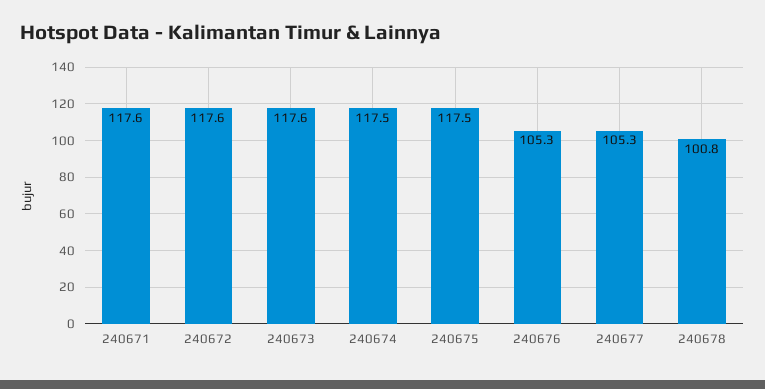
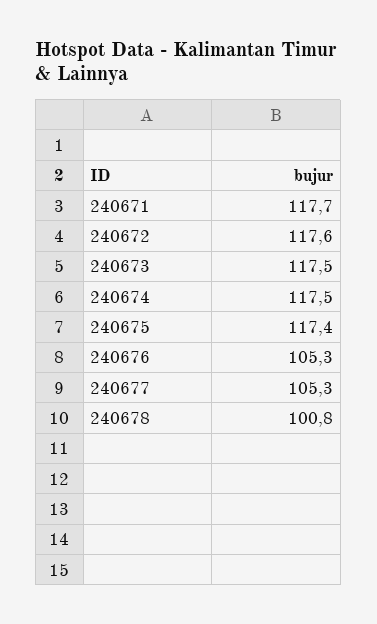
  {
-   "240671": 117.6,
+   "240671": 117.7,
    "240672": 117.6,
-   "240673": 117.6,
+   "240673": 117.5,
    "240674": 117.5,
-   "240675": 117.5,
+   "240675": 117.4,
    "240676": 105.3,
    "240677": 105.3,
    "240678": 100.8
  }

